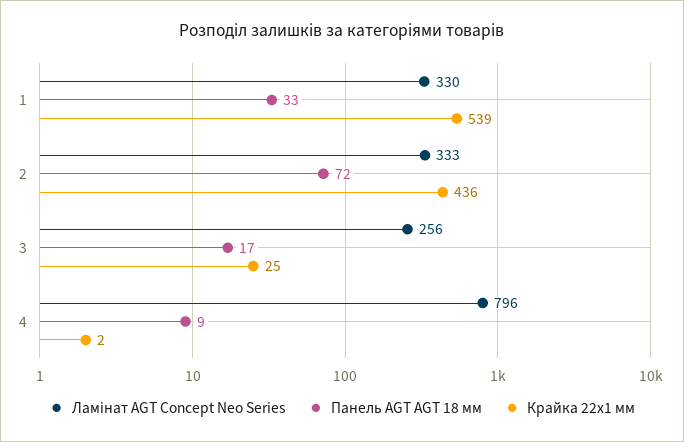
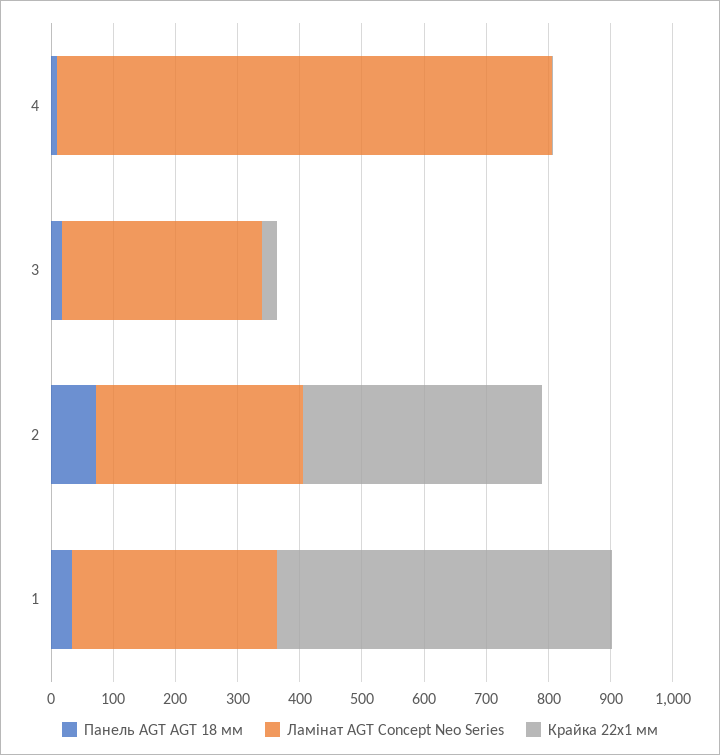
  {
    "Ламінат AGT Concept Neo Series": {
      "1": 330,
      "2": 333,
-     "3": 256,
+     "3": 320,
      "4": 796
    },
    "Панель AGT AGT 18 мм": {
      "1": 33,
      "2": 72,
      "3": 17,
      "4": 9
    },
    "Крайка 22x1 мм": {
      "1": 539,
-     "2": 436,
+     "2": 380,
      "3": 25,
      "4": 2
    }
  }

